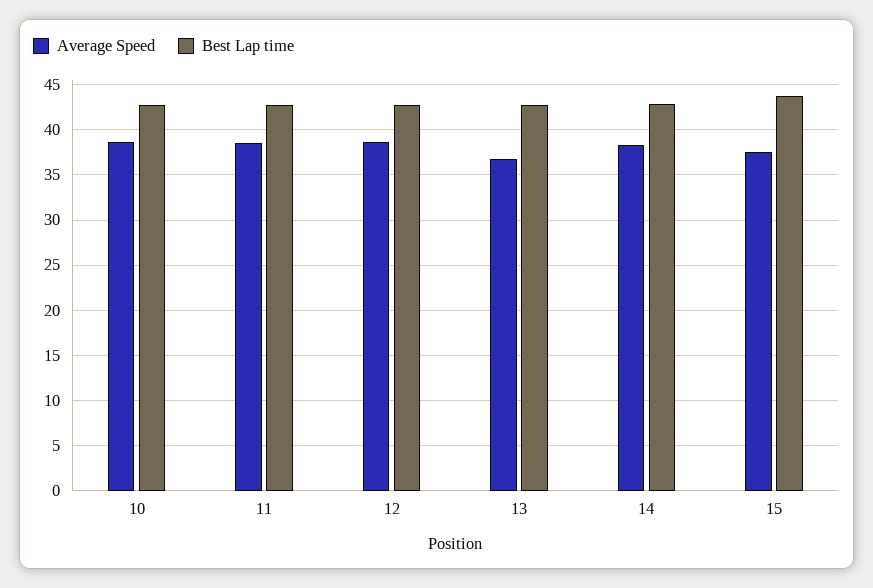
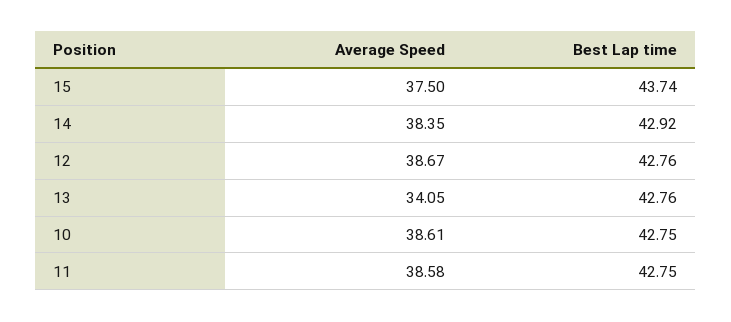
  {
    "Average Speed": {
      "10": 38.61,
      "11": 38.58,
      "12": 38.67,
-     "13": 37,
+     "13": 34.05,
      "14": 38.35,
      "15": 37.5
    },
    "Best Lap time": {
      "10": 42.75,
      "11": 42.75,
      "12": 42.76,
      "13": 42.76,
      "14": 42.92,
      "15": 43.74
    }
  }

